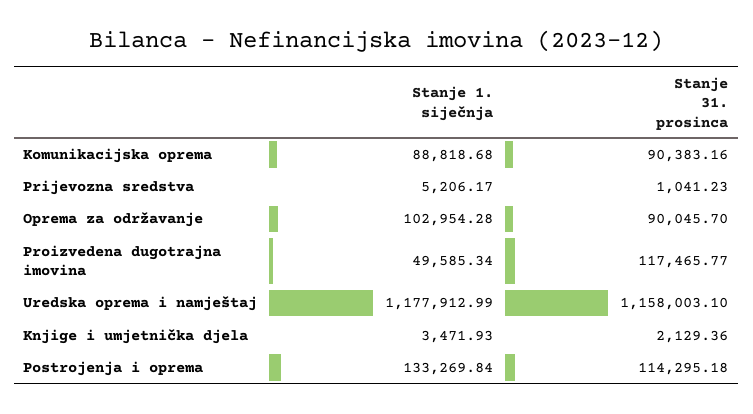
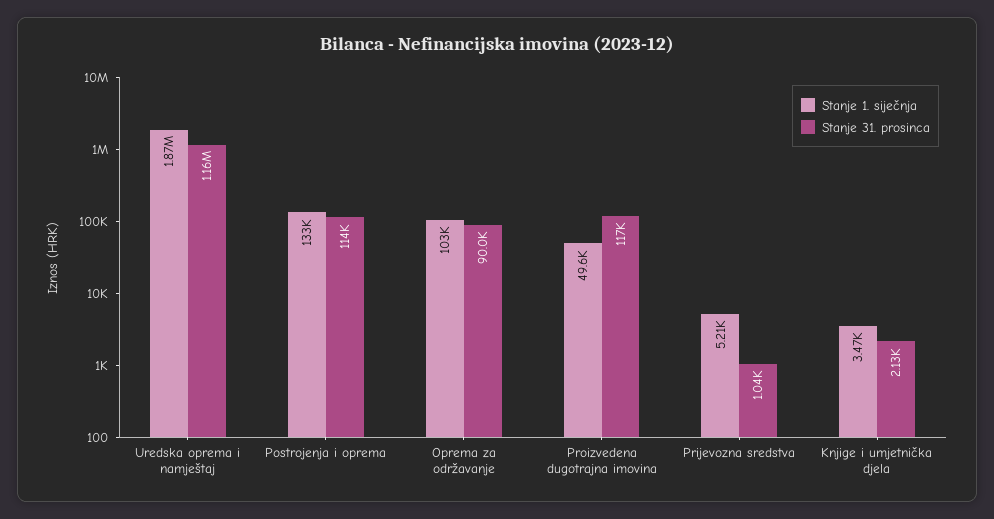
  {
    "Stanje 1. siječnja": {
-     "Komunikacijska oprema": 88818.68,
      "Prijevozna sredstva": 5206.17,
      "Oprema za održavanje": 102954.28,
      "Proizvedena dugotrajna imovina": 49585.34,
-     "Uredska oprema i namještaj": 1177912.99,
+     "Uredska oprema i namještaj": 1870000,
      "Knjige i umjetnička djela": 3471.93,
      "Postrojenja i oprema": 133269.84
    },
    "Stanje 31. prosinca": {
-     "Komunikacijska oprema": 90383.16,
      "Prijevozna sredstva": 1041.23,
      "Oprema za održavanje": 90045.7,
      "Proizvedena dugotrajna imovina": 117465.77,
      "Uredska oprema i namještaj": 1158003.1,
      "Knjige i umjetnička djela": 2129.36,
      "Postrojenja i oprema": 114295.18
    }
  }

